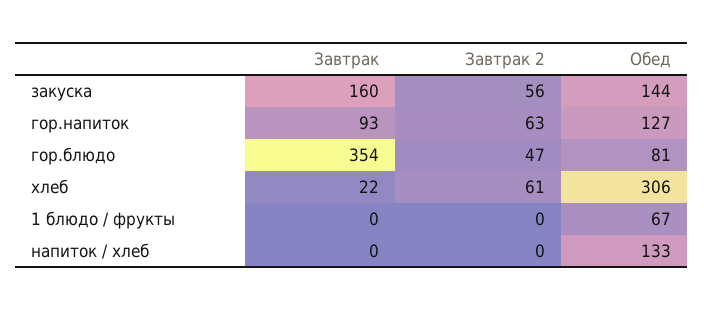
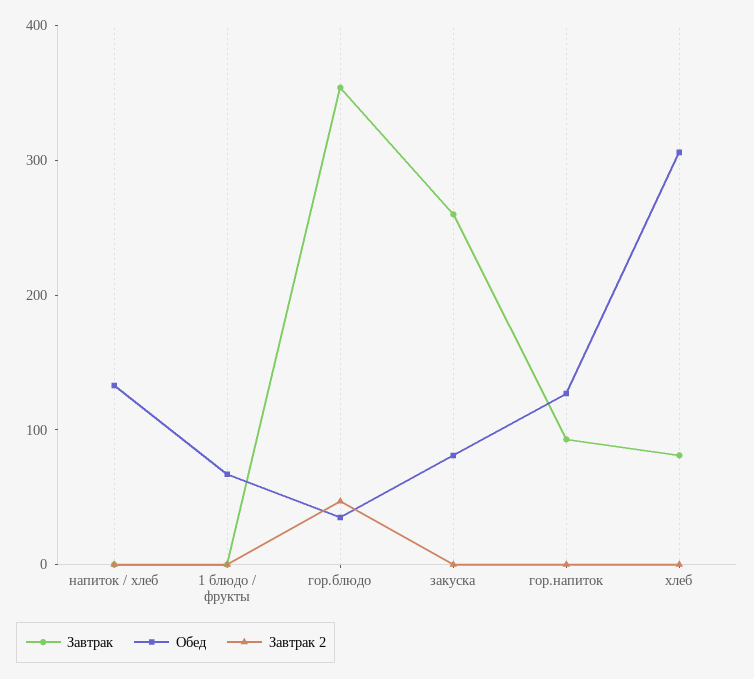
  {
    "Завтрак": {
-     "закуска": 160,
+     "закуска": 260,
      "гор.напиток": 93,
      "гор.блюдо": 354,
-     "хлеб": 22,
+     "хлеб": 80,
      "1 блюдо / фрукты": 0,
      "напиток / хлеб": 0
    },
    "Завтрак 2": {
-     "закуска": 56,
+     "закуска": 0,
-     "гор.напиток": 63,
+     "гор.напиток": 0,
      "гор.блюдо": 47,
-     "хлеб": 61,
+     "хлеб": 0,
      "1 блюдо / фрукты": 0,
      "напиток / хлеб": 0
    },
    "Обед": {
-     "закуска": 144,
+     "закуска": 80,
      "гор.напиток": 127,
-     "гор.блюдо": 81,
+     "гор.блюдо": 40,
      "хлеб": 306,
      "1 блюдо / фрукты": 67,
      "напиток / хлеб": 133
    }
  }

